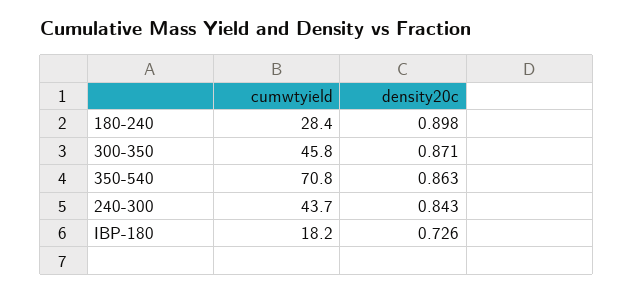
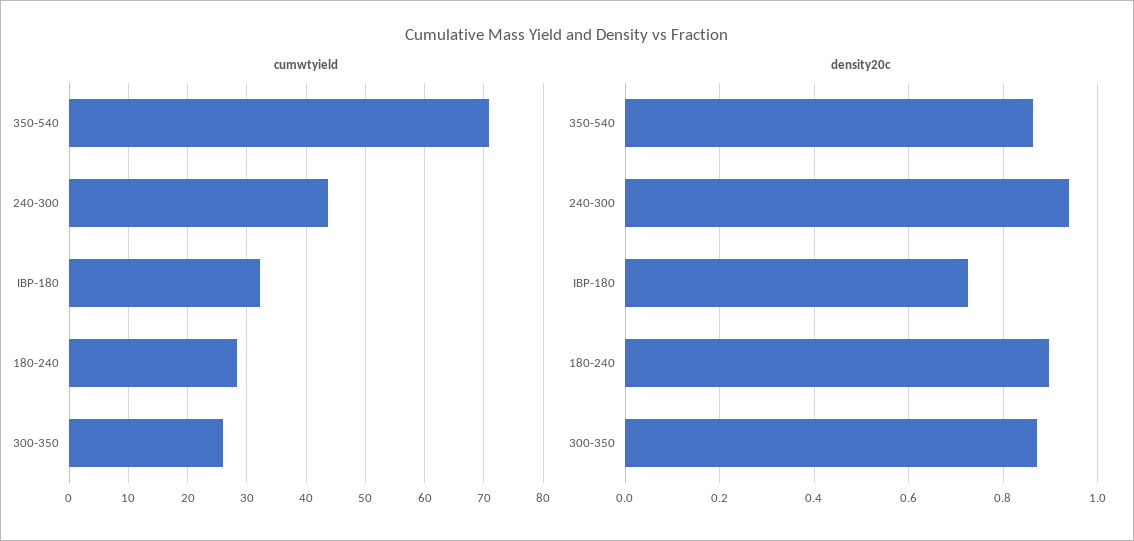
  {
    "cumwtyield": {
      "180-240": 28.4,
-     "300-350": 45.8,
+     "300-350": 26,
      "350-540": 70.8,
      "240-300": 43.7,
-     "IBP-180": 18.2
+     "IBP-180": 32
    },
    "density20c": {
      "180-240": 0.898,
      "300-350": 0.871,
      "350-540": 0.863,
-     "240-300": 0.843,
+     "240-300": 0.94,
      "IBP-180": 0.726
    }
  }

